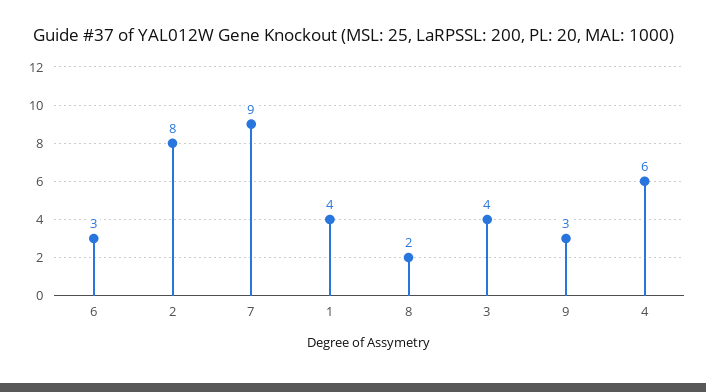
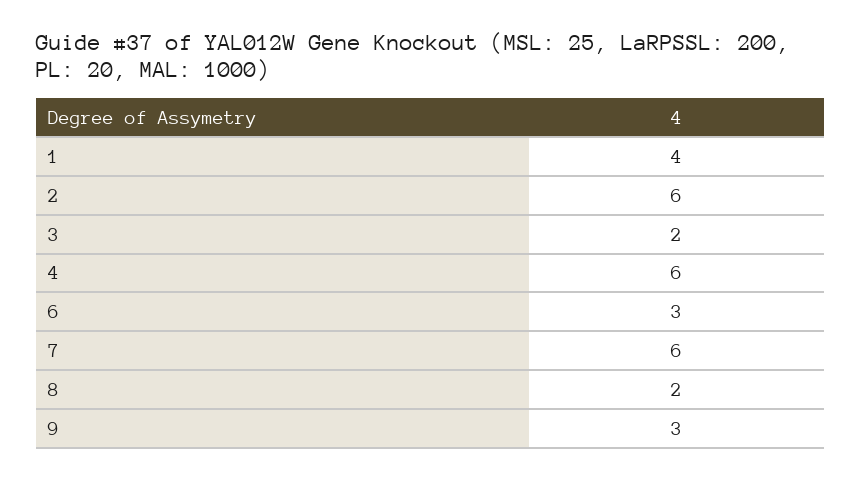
  {
    "6": 3,
-   "2": 8,
+   "2": 6,
-   "7": 9,
+   "7": 6,
    "1": 4,
    "8": 2,
-   "3": 4,
+   "3": 2,
    "9": 3,
    "4": 6
  }

